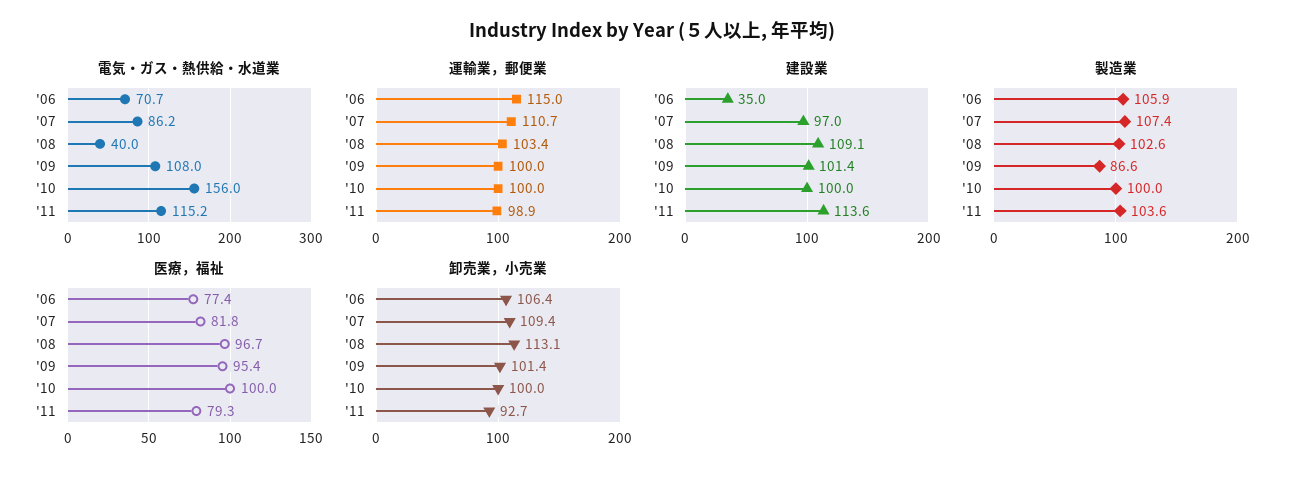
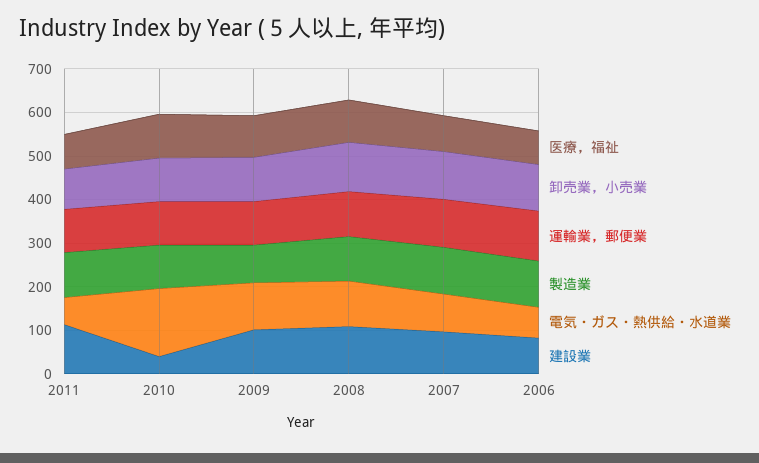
  {
    "電気・ガス・熱供給・水道業": {
      "'06": 70.7,
      "'07": 86.2,
-     "'08": 40,
+     "'08": 100,
      "'09": 108,
      "'10": 156,
-     "'11": 115.2
+     "'11": 60
    },
    "運輸業，郵便業": {
      "'06": 115,
      "'07": 110.7,
      "'08": 103.4,
      "'09": 100,
      "'10": 100,
      "'11": 98.9
    },
    "建設業": {
-     "'06": 35,
+     "'06": 80,
      "'07": 97,
      "'08": 109.1,
      "'09": 101.4,
-     "'10": 100,
+     "'10": 40,
      "'11": 113.6
    },
    "製造業": {
      "'06": 105.9,
      "'07": 107.4,
      "'08": 102.6,
      "'09": 86.6,
      "'10": 100,
      "'11": 103.6
    },
    "医療，福祉": {
      "'06": 77.4,
      "'07": 81.8,
      "'08": 96.7,
      "'09": 95.4,
      "'10": 100,
      "'11": 79.3
    },
    "卸売業，小売業": {
      "'06": 106.4,
      "'07": 109.4,
      "'08": 113.1,
      "'09": 101.4,
      "'10": 100,
      "'11": 92.7
    }
  }

